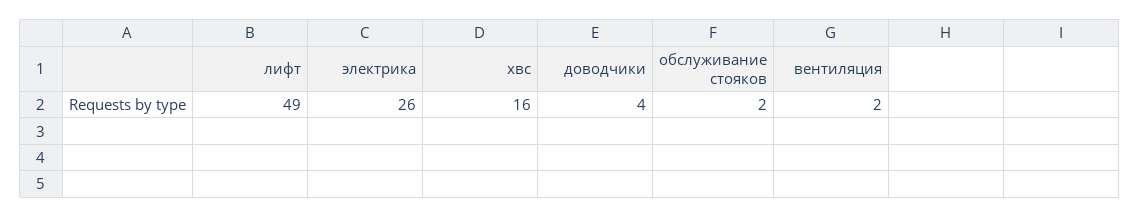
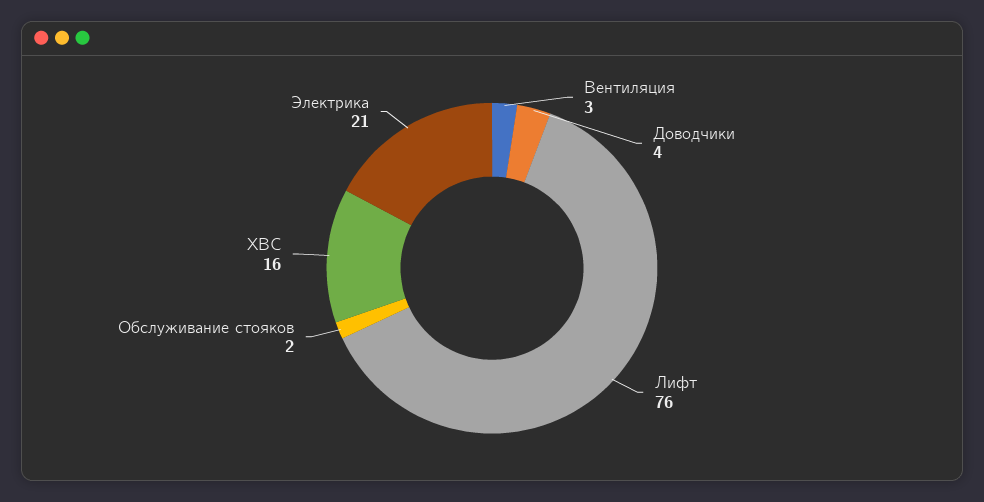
  {
-   "лифт": 49,
+   "лифт": 76,
-   "электрика": 26,
+   "электрика": 21,
    "хвс": 16,
    "доводчики": 4,
    "обслуживание стояков": 2,
-   "вентиляция": 2
+   "вентиляция": 3
  }

